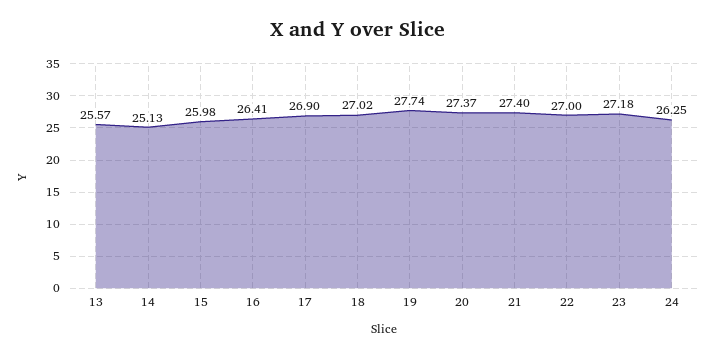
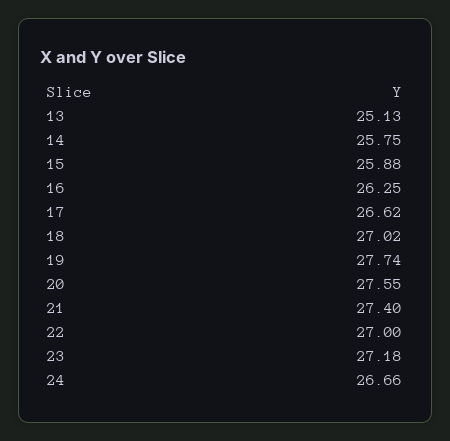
  {
-   "13": 25.57,
+   "13": 25.13,
-   "14": 25.13,
+   "14": 25.75,
-   "15": 25.98,
+   "15": 25.88,
-   "16": 26.41,
+   "16": 26.25,
-   "17": 26.9,
+   "17": 26.62,
    "18": 27.02,
    "19": 27.74,
-   "20": 27.37,
+   "20": 27.55,
    "21": 27.4,
    "22": 27,
    "23": 27.18,
-   "24": 26.25
+   "24": 26.66
  }

